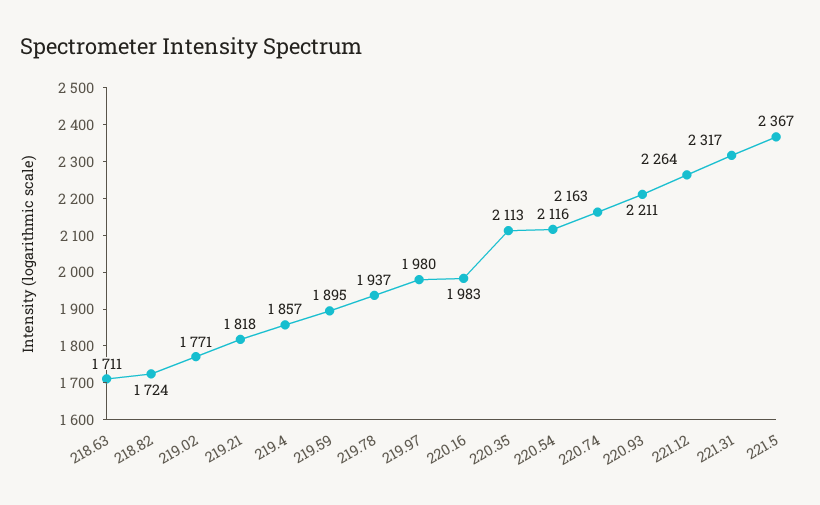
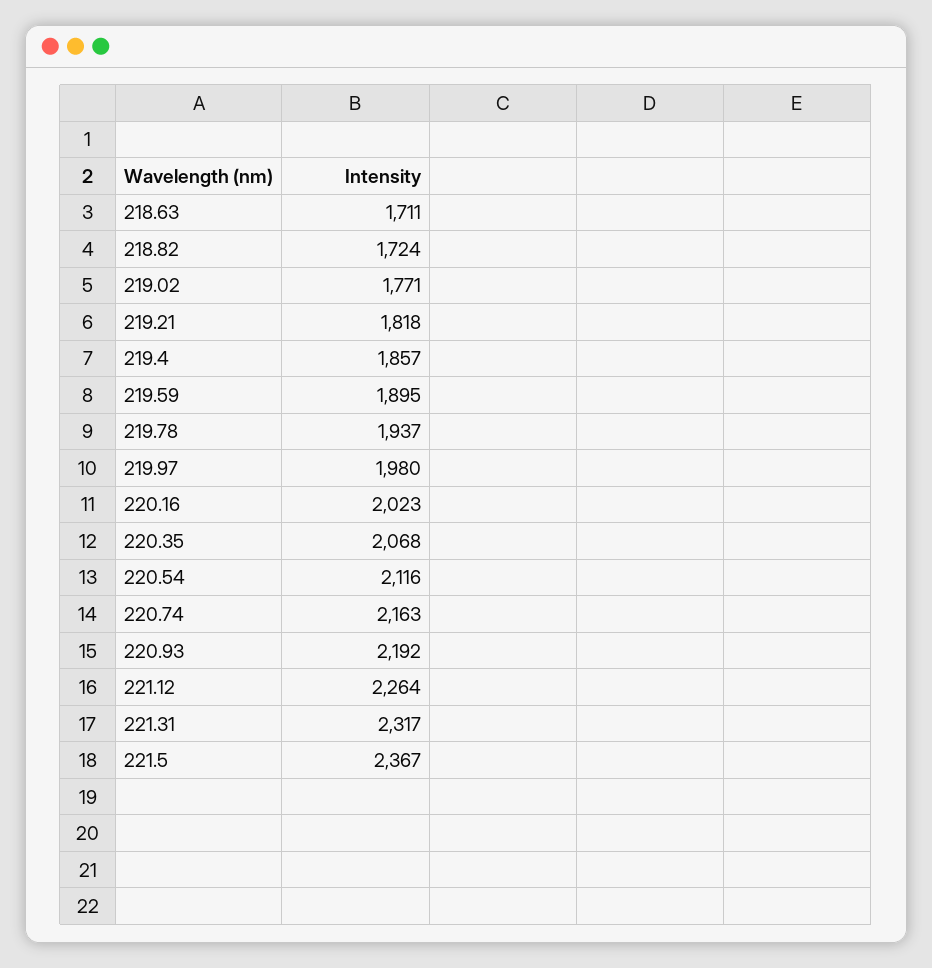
  {
    "218.63": 1711,
    "218.82": 1724,
    "219.02": 1771,
    "219.21": 1818,
    "219.4": 1857,
    "219.59": 1895,
    "219.78": 1937,
    "219.97": 1980,
-   "220.16": 1983,
+   "220.16": 2023,
-   "220.35": 2113,
+   "220.35": 2068,
    "220.54": 2116,
    "220.74": 2163,
-   "220.93": 2211,
+   "220.93": 2192,
    "221.12": 2264,
    "221.31": 2317,
    "221.5": 2367
  }

